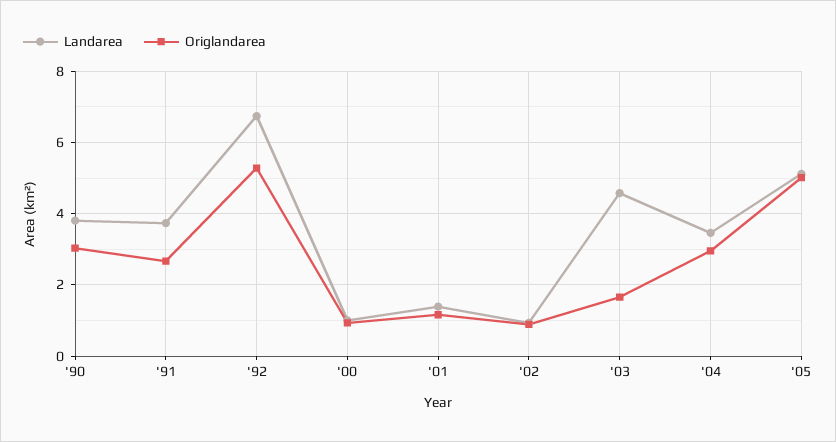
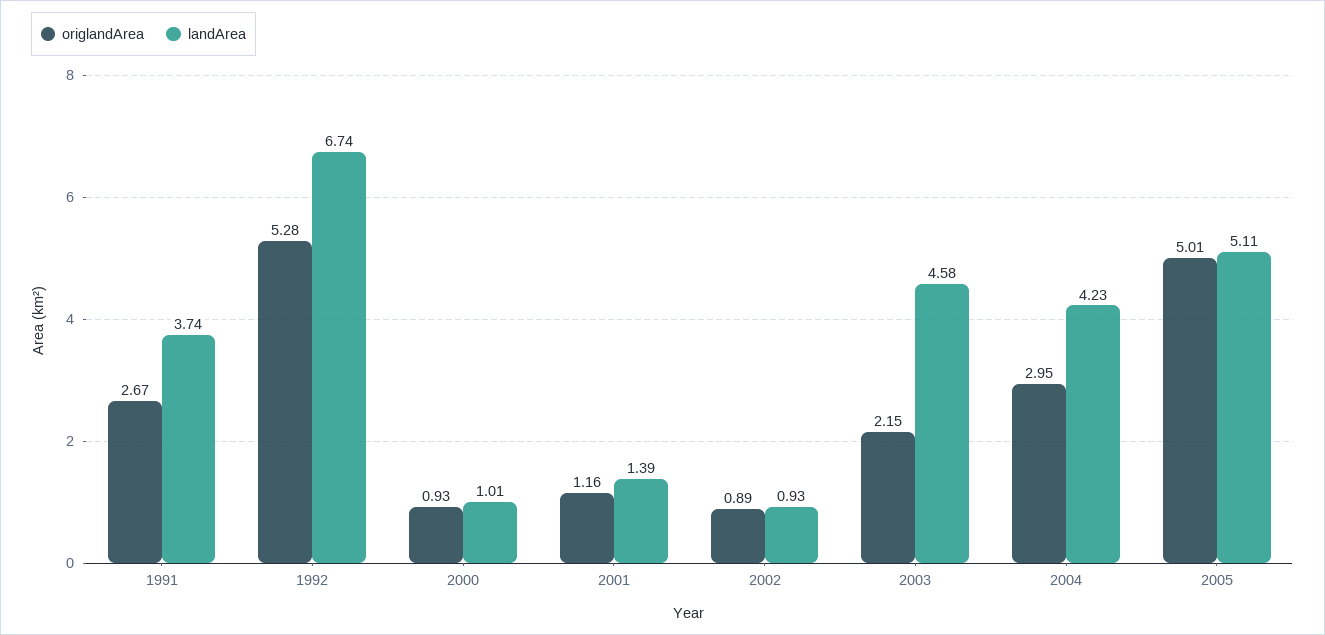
  {
    "Landarea": {
-     "'90": 3.8,
      "'91": 3.74,
      "'92": 6.74,
      "'00": 1.01,
      "'01": 1.39,
      "'02": 0.93,
      "'03": 4.58,
-     "'04": 3.4,
+     "'04": 4.23,
      "'05": 5.11
    },
    "Origlandarea": {
-     "'90": 3,
      "'91": 2.67,
      "'92": 5.28,
      "'00": 0.93,
      "'01": 1.16,
      "'02": 0.89,
-     "'03": 1.6,
+     "'03": 2.15,
      "'04": 2.95,
      "'05": 5.01
    }
  }

